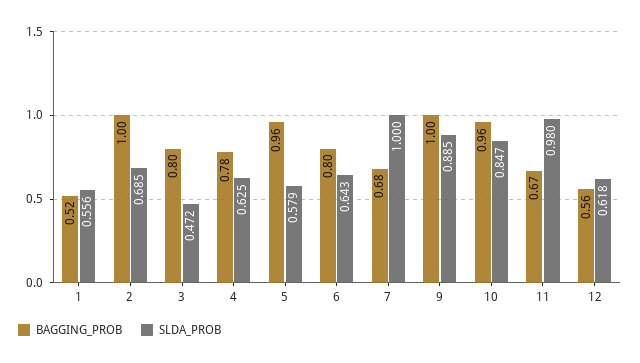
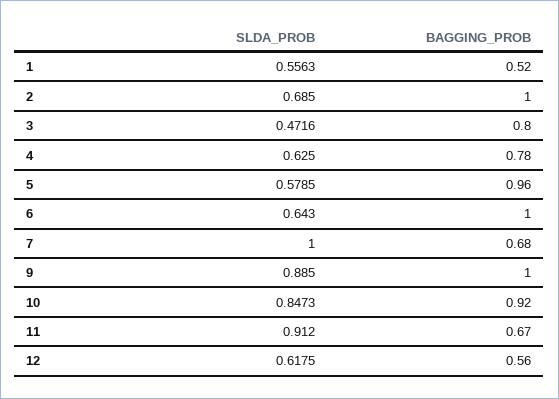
  {
    "BAGGING_PROB": {
      "1": 0.52,
      "2": 1,
      "3": 0.8,
      "4": 0.78,
      "5": 0.96,
-     "6": 0.8,
+     "6": 1,
      "7": 0.68,
      "9": 1,
-     "10": 0.96,
+     "10": 0.92,
      "11": 0.67,
      "12": 0.56
    },
    "SLDA_PROB": {
      "1": 0.5563,
      "2": 0.685,
      "3": 0.4716,
      "4": 0.625,
      "5": 0.5785,
      "6": 0.643,
      "7": 1,
      "9": 0.885,
      "10": 0.8473,
-     "11": 0.98,
+     "11": 0.912,
      "12": 0.6175
    }
  }

